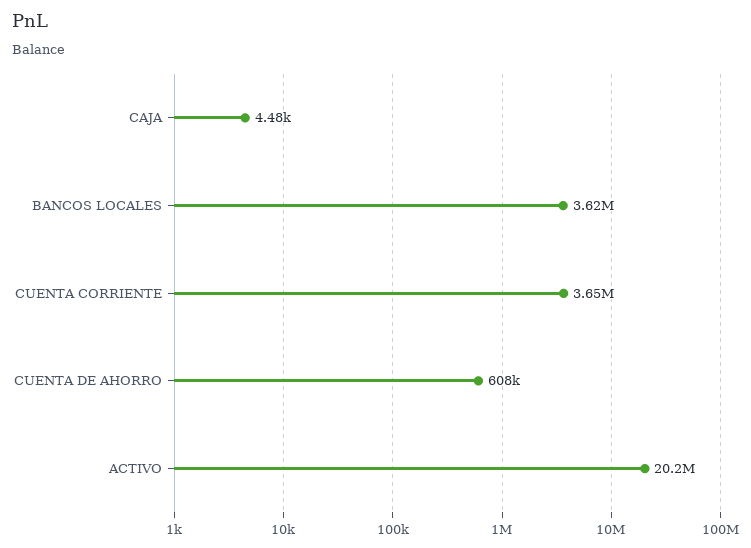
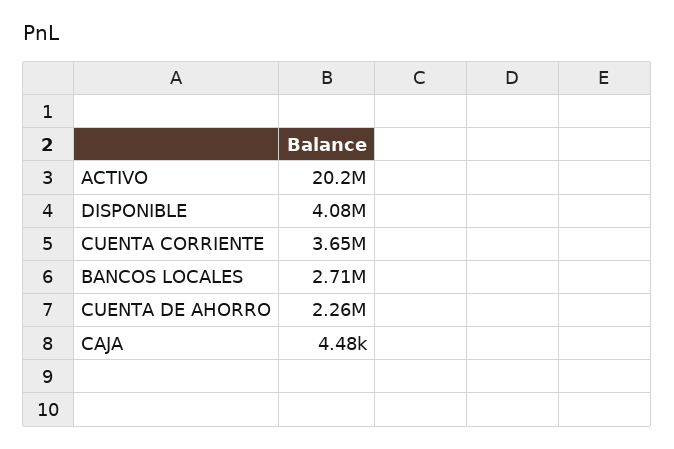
  {
    "CAJA": 4480,
-   "BANCOS LOCALES": 3620000,
+   "BANCOS LOCALES": 2710000,
    "CUENTA CORRIENTE": 3650000,
-   "CUENTA DE AHORRO": 608000,
+   "CUENTA DE AHORRO": 2260000,
-   "ACTIVO": 20200000
+   "ACTIVO": 20200000,
+   "DISPONIBLE": 4080000
  }

